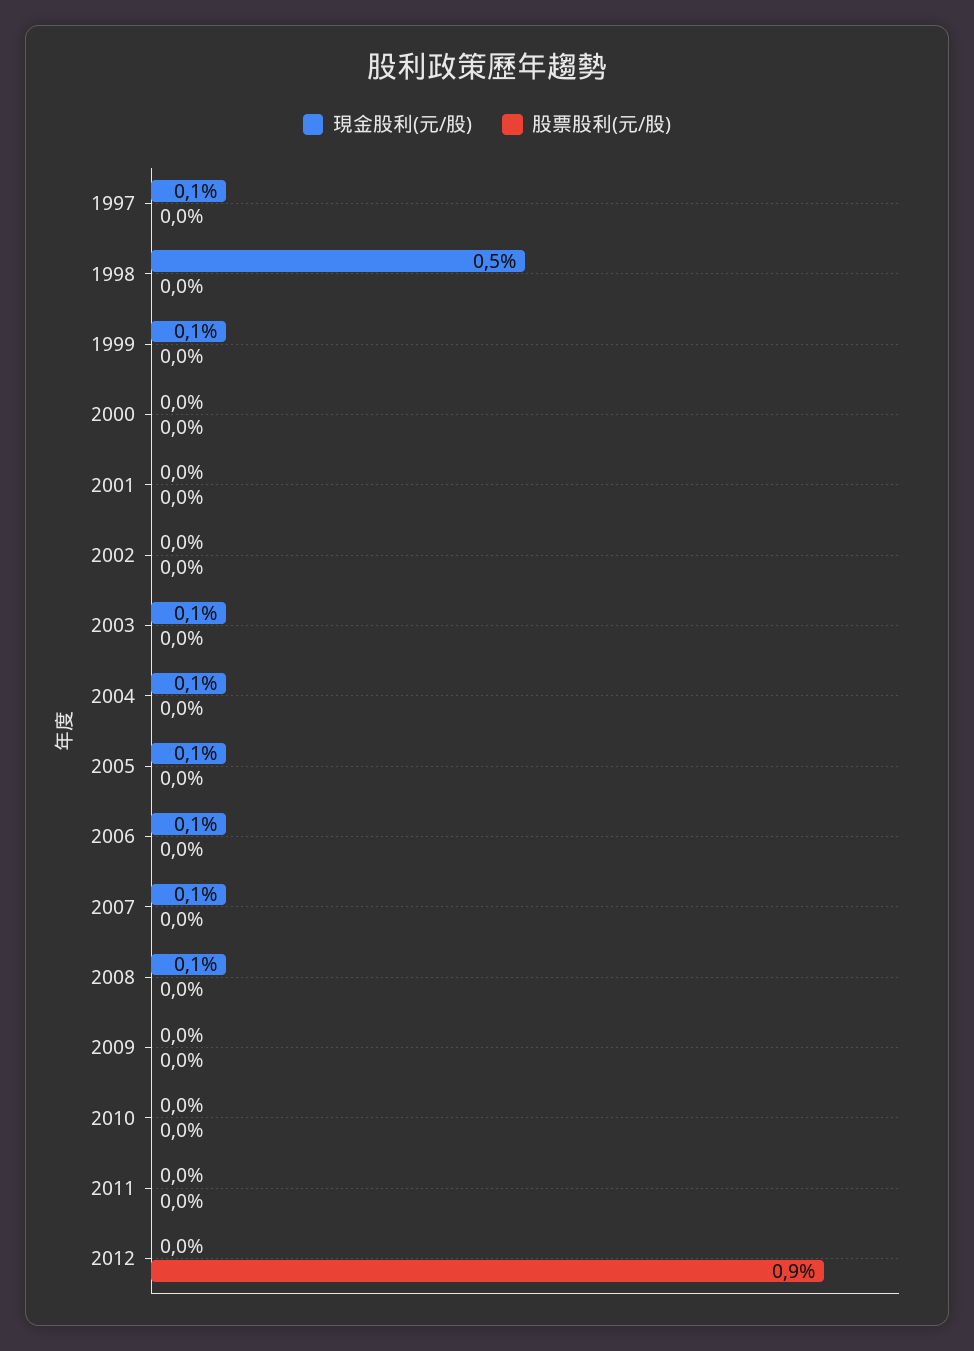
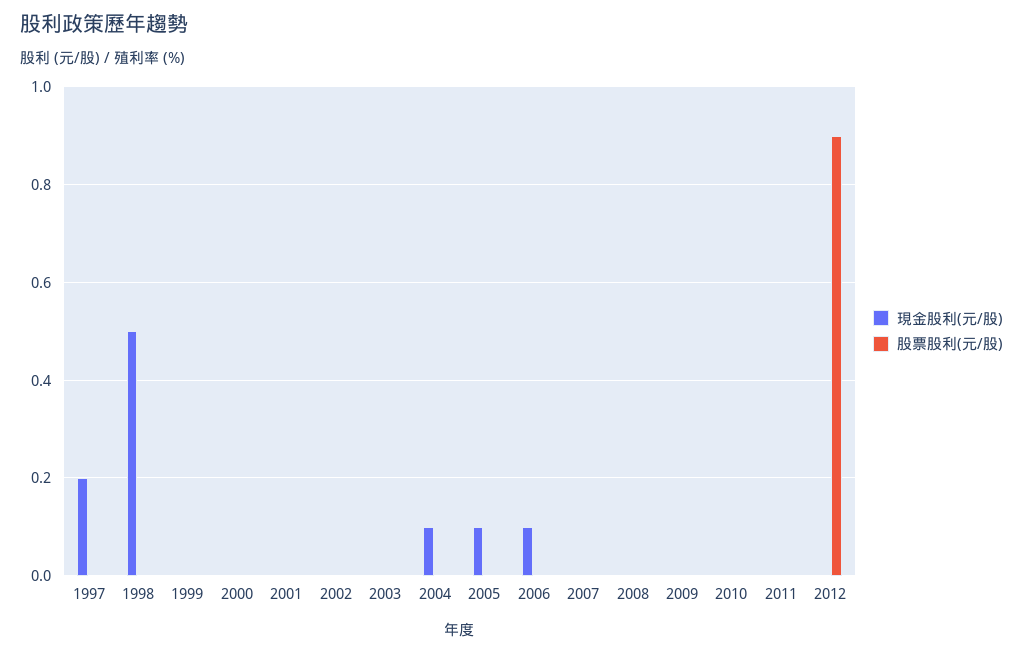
  {
    "現金股利(元/股)": {
-     "1997": 0.1,
+     "1997": 0.2,
      "1998": 0.5,
-     "1999": 0.1,
+     "1999": 0,
      "2000": 0,
      "2001": 0,
      "2002": 0,
-     "2003": 0.1,
+     "2003": 0,
      "2004": 0.1,
      "2005": 0.1,
      "2006": 0.1,
-     "2007": 0.1,
+     "2007": 0,
-     "2008": 0.1,
+     "2008": 0,
      "2009": 0,
      "2010": 0,
      "2011": 0,
      "2012": 0
    },
    "股票股利(元/股)": {
      "1997": 0,
      "1998": 0,
      "1999": 0,
      "2000": 0,
      "2001": 0,
      "2002": 0,
      "2003": 0,
      "2004": 0,
      "2005": 0,
      "2006": 0,
      "2007": 0,
      "2008": 0,
      "2009": 0,
      "2010": 0,
      "2011": 0,
      "2012": 0.9
    }
  }

